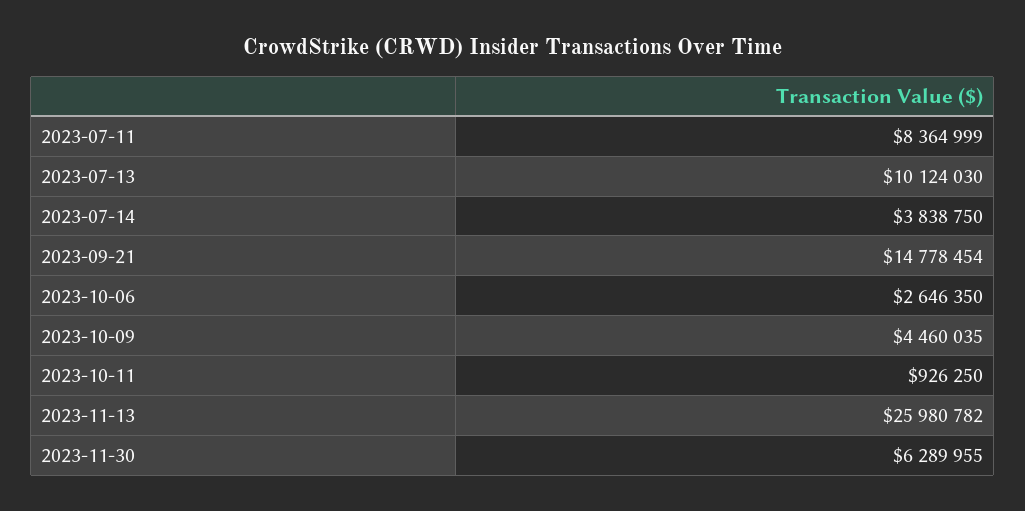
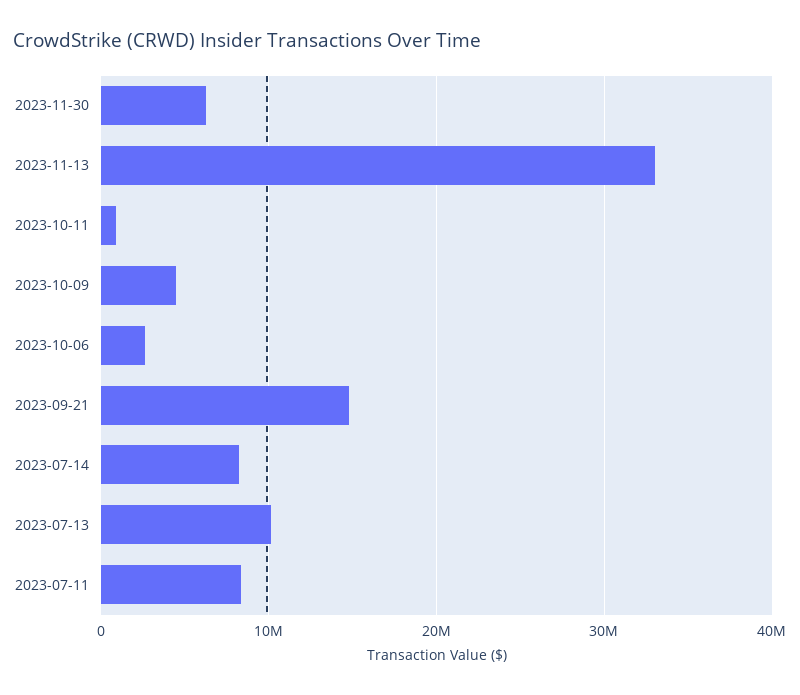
  {
    "2023-07-11": 8364999,
    "2023-07-13": 10124030,
-   "2023-07-14": 3838750,
+   "2023-07-14": 8000000,
    "2023-09-21": 14778454,
    "2023-10-06": 2646350,
    "2023-10-09": 4460035,
    "2023-10-11": 926250,
-   "2023-11-13": 25980782,
+   "2023-11-13": 33000000,
    "2023-11-30": 6289955
  }

